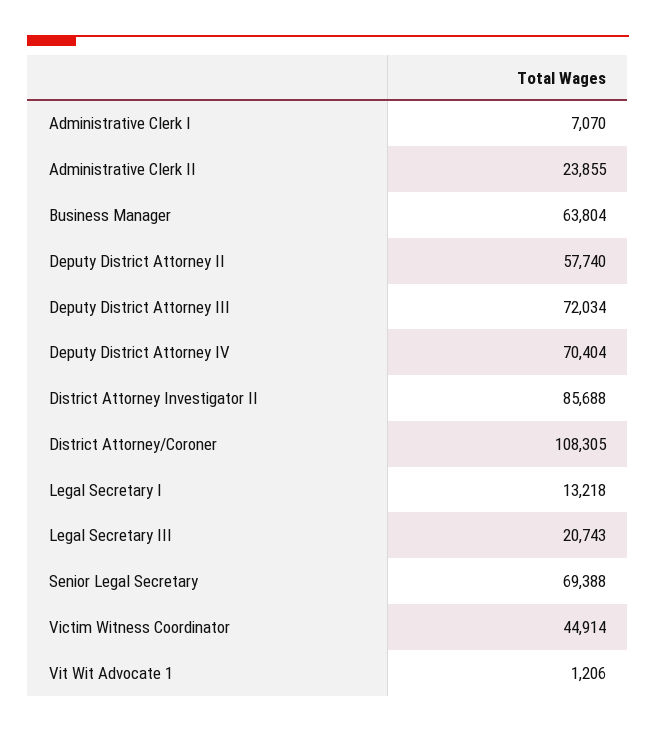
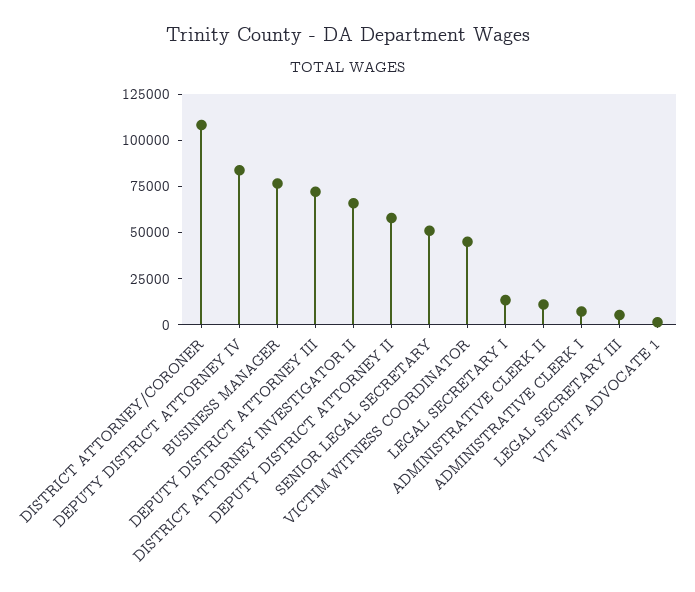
  {
    "Administrative Clerk I": 7070,
-   "Administrative Clerk II": 23855,
+   "Administrative Clerk II": 10000,
-   "Business Manager": 63804,
+   "Business Manager": 75000,
    "Deputy District Attorney II": 57740,
    "Deputy District Attorney III": 72034,
-   "Deputy District Attorney IV": 70404,
+   "Deputy District Attorney IV": 85000,
-   "District Attorney Investigator II": 85688,
+   "District Attorney Investigator II": 65000,
    "District Attorney/Coroner": 108305,
    "Legal Secretary I": 13218,
-   "Legal Secretary III": 20743,
+   "Legal Secretary III": 5000,
-   "Senior Legal Secretary": 69388,
+   "Senior Legal Secretary": 50000,
    "Victim Witness Coordinator": 44914,
    "Vit Wit Advocate 1": 1206
  }

